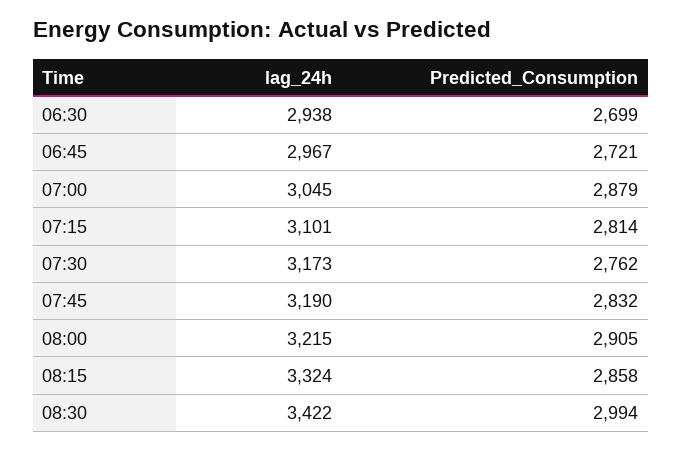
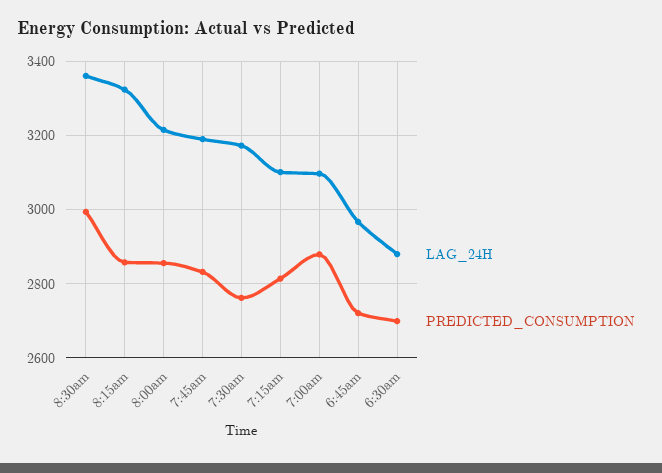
  {
    "lag_24h": {
-     "06:30": 2938,
+     "06:30": 2880,
      "06:45": 2967,
-     "07:00": 3045,
+     "07:00": 3100,
      "07:15": 3101,
      "07:30": 3173,
      "07:45": 3190,
      "08:00": 3215,
      "08:15": 3324,
-     "08:30": 3422
+     "08:30": 3360
    },
    "Predicted_Consumption": {
      "06:30": 2699,
      "06:45": 2721,
      "07:00": 2879,
      "07:15": 2814,
      "07:30": 2762,
      "07:45": 2832,
-     "08:00": 2905,
+     "08:00": 2860,
      "08:15": 2858,
      "08:30": 2994
    }
  }

